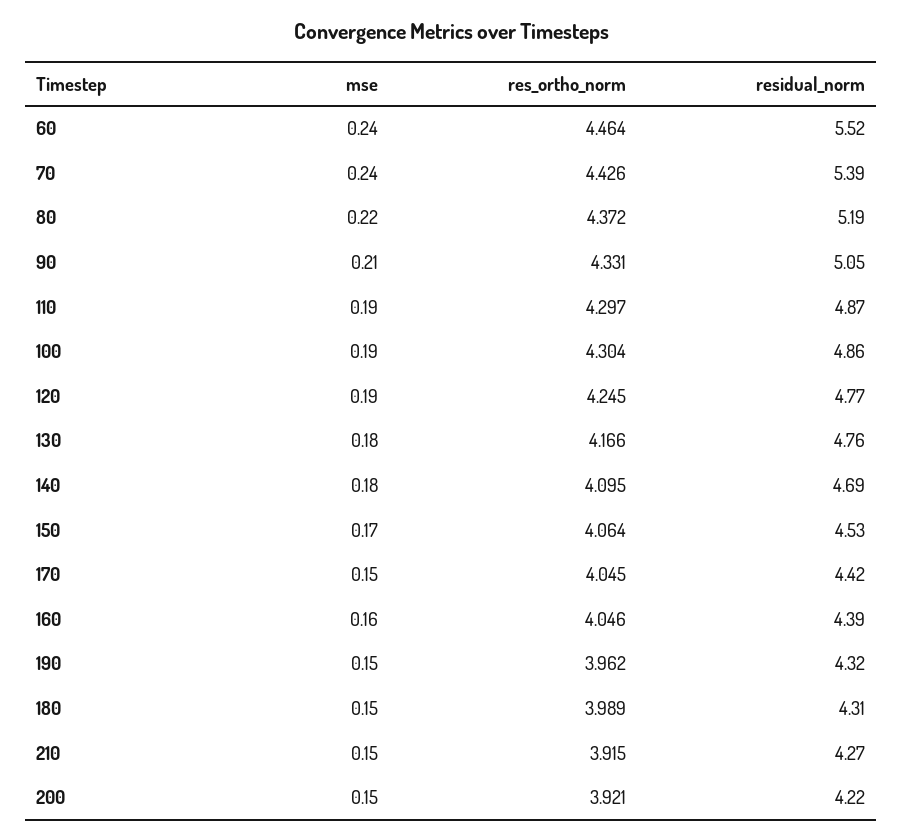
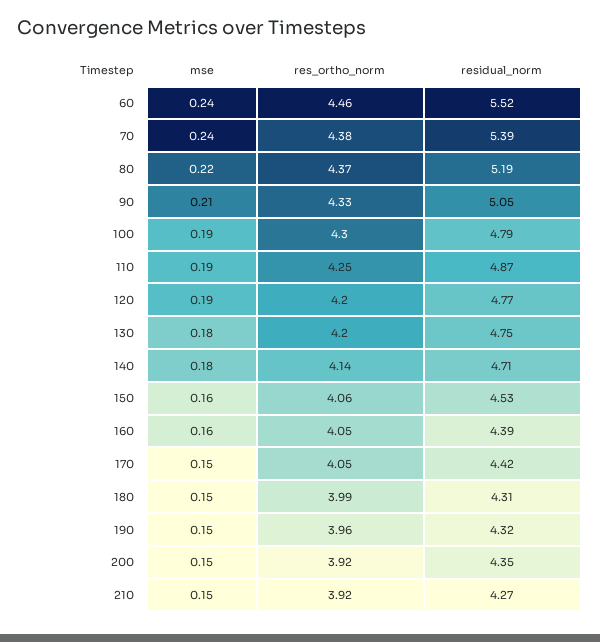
  {
    "mse": {
      "60": 0.24,
      "70": 0.24,
      "80": 0.22,
      "90": 0.21,
      "110": 0.19,
      "100": 0.19,
      "120": 0.19,
      "130": 0.18,
      "140": 0.18,
-     "150": 0.17,
+     "150": 0.16,
      "170": 0.15,
      "160": 0.16,
      "190": 0.15,
      "180": 0.15,
      "210": 0.15,
      "200": 0.15
    },
    "res_ortho_norm": {
      "60": 4.464,
-     "70": 4.426,
+     "70": 4.38,
      "80": 4.372,
      "90": 4.331,
-     "110": 4.297,
+     "110": 4.25,
      "100": 4.304,
-     "120": 4.245,
+     "120": 4.2,
-     "130": 4.166,
+     "130": 4.2,
-     "140": 4.095,
+     "140": 4.14,
      "150": 4.064,
      "170": 4.045,
      "160": 4.046,
      "190": 3.962,
      "180": 3.989,
      "210": 3.915,
      "200": 3.921
    },
    "residual_norm": {
      "60": 5.52,
      "70": 5.39,
      "80": 5.19,
      "90": 5.05,
      "110": 4.87,
-     "100": 4.86,
+     "100": 4.79,
      "120": 4.77,
-     "130": 4.76,
+     "130": 4.75,
-     "140": 4.69,
+     "140": 4.71,
      "150": 4.53,
      "170": 4.42,
      "160": 4.39,
      "190": 4.32,
      "180": 4.31,
      "210": 4.27,
-     "200": 4.22
+     "200": 4.35
    }
  }

